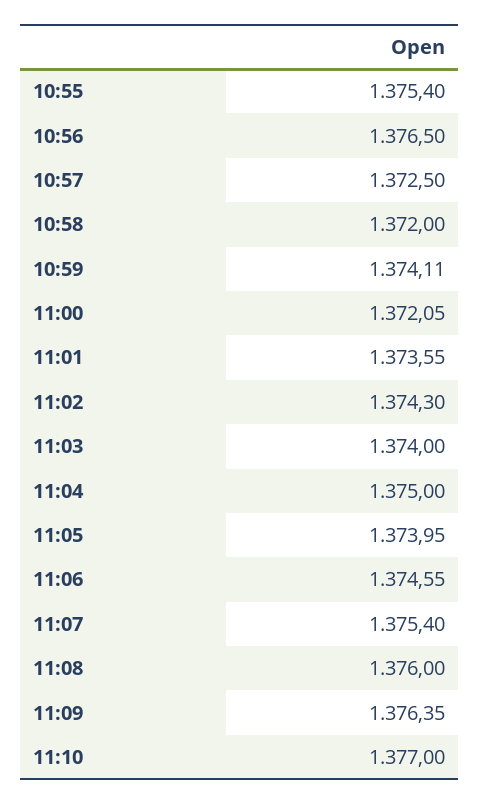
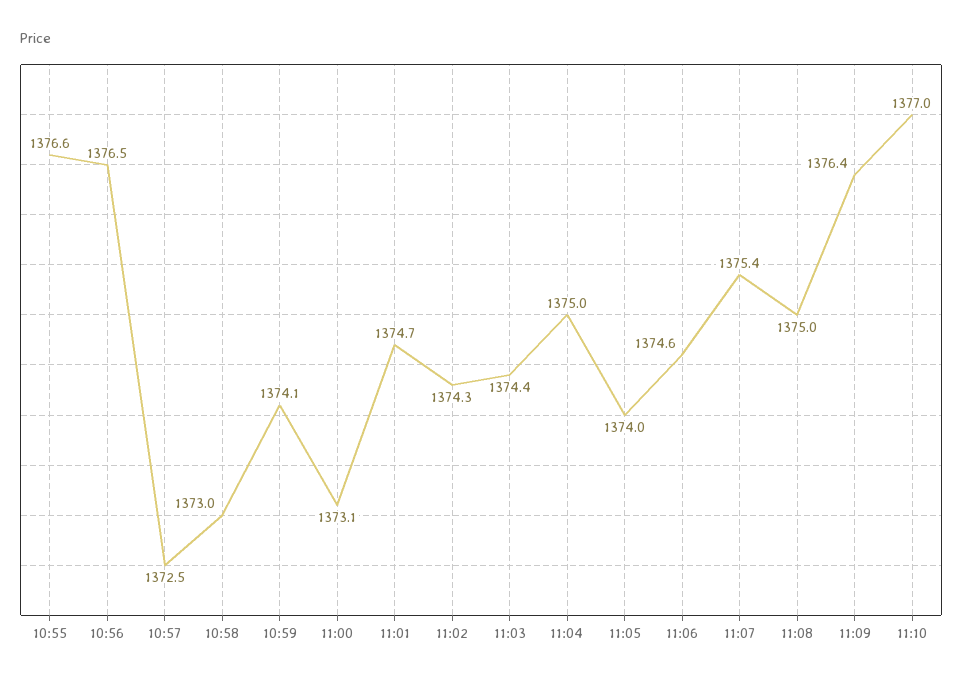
  {
-   "10:55": 1375.4,
+   "10:55": 1376.6,
    "10:56": 1376.5,
    "10:57": 1372.5,
-   "10:58": 1372,
+   "10:58": 1373,
    "10:59": 1374.11,
-   "11:00": 1372.05,
+   "11:00": 1373.1,
-   "11:01": 1373.55,
+   "11:01": 1374.7,
    "11:02": 1374.3,
-   "11:03": 1374,
+   "11:03": 1374.4,
    "11:04": 1375,
    "11:05": 1373.95,
    "11:06": 1374.55,
    "11:07": 1375.4,
-   "11:08": 1376,
+   "11:08": 1375,
    "11:09": 1376.35,
    "11:10": 1377
  }

